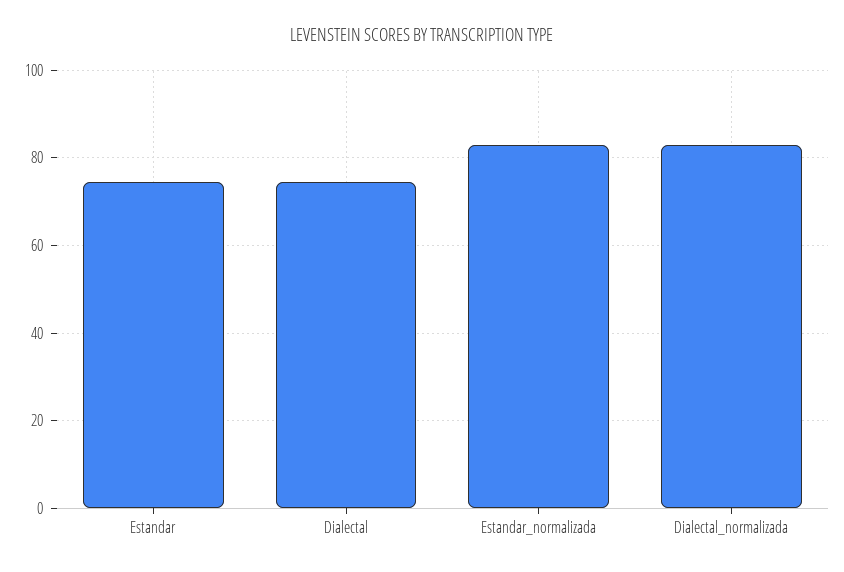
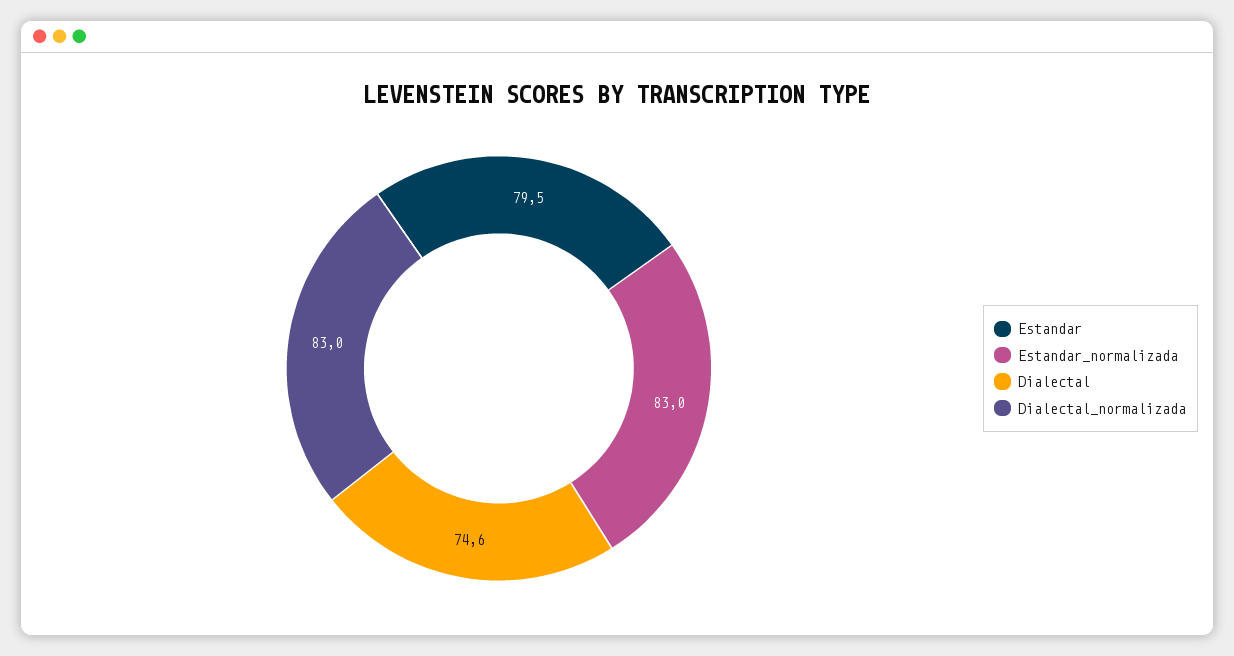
  {
-   "Estandar": 74,
+   "Estandar": 79.5,
    "Dialectal": 74.6,
    "Estandar_normalizada": 83,
    "Dialectal_normalizada": 83
  }

